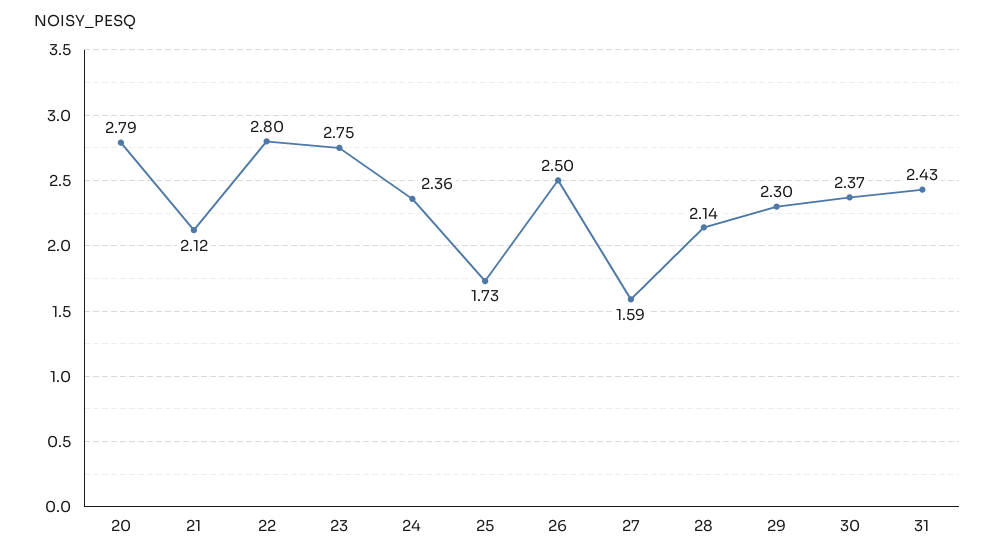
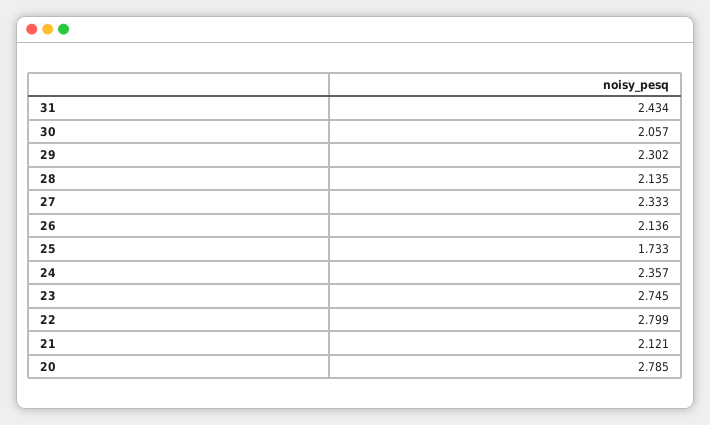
  {
    "20": 2.785,
    "21": 2.121,
    "22": 2.799,
    "23": 2.745,
    "24": 2.357,
    "25": 1.733,
-   "26": 2.5,
+   "26": 2.136,
-   "27": 1.59,
+   "27": 2.333,
    "28": 2.135,
    "29": 2.302,
-   "30": 2.37,
+   "30": 2.057,
    "31": 2.434
  }

